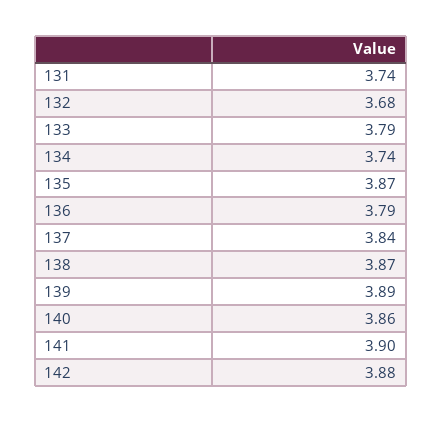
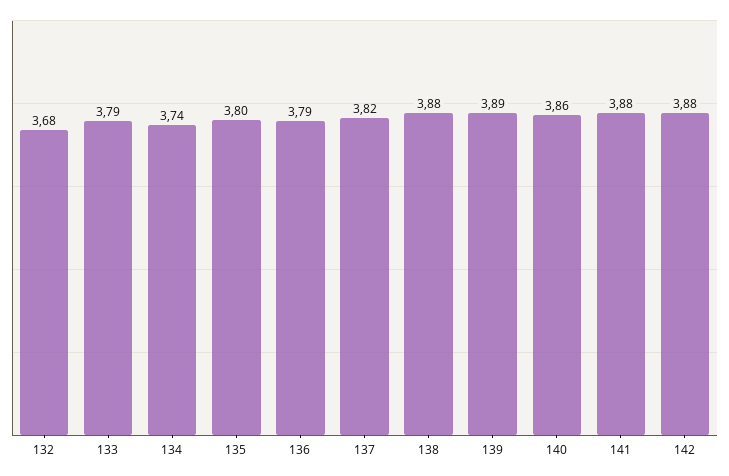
  {
-   "131": 3.74,
    "132": 3.68,
    "133": 3.79,
    "134": 3.74,
-   "135": 3.87,
+   "135": 3.8,
    "136": 3.79,
-   "137": 3.84,
+   "137": 3.82,
-   "138": 3.87,
+   "138": 3.88,
    "139": 3.89,
    "140": 3.86,
-   "141": 3.9,
+   "141": 3.88,
    "142": 3.88
  }

